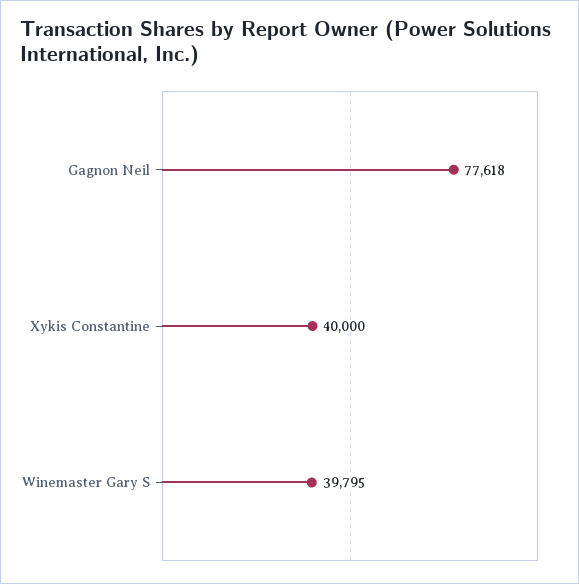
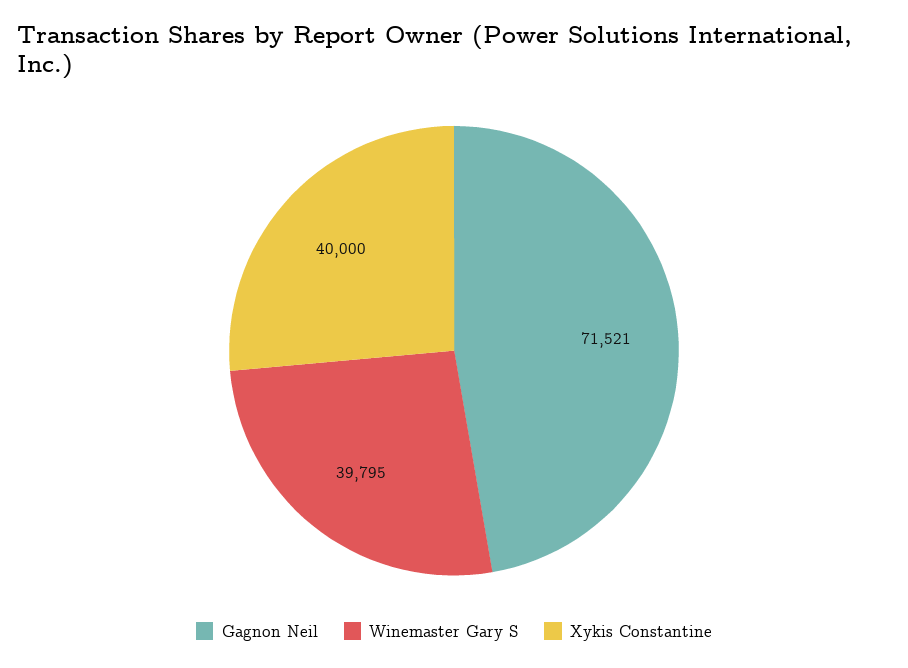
  {
-   "Gagnon Neil": 77618,
+   "Gagnon Neil": 71521,
    "Xykis Constantine": 40000,
    "Winemaster Gary S": 39795
  }

